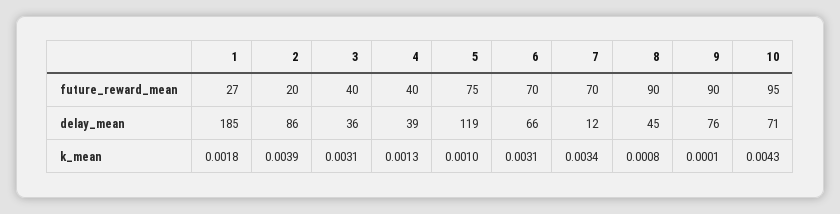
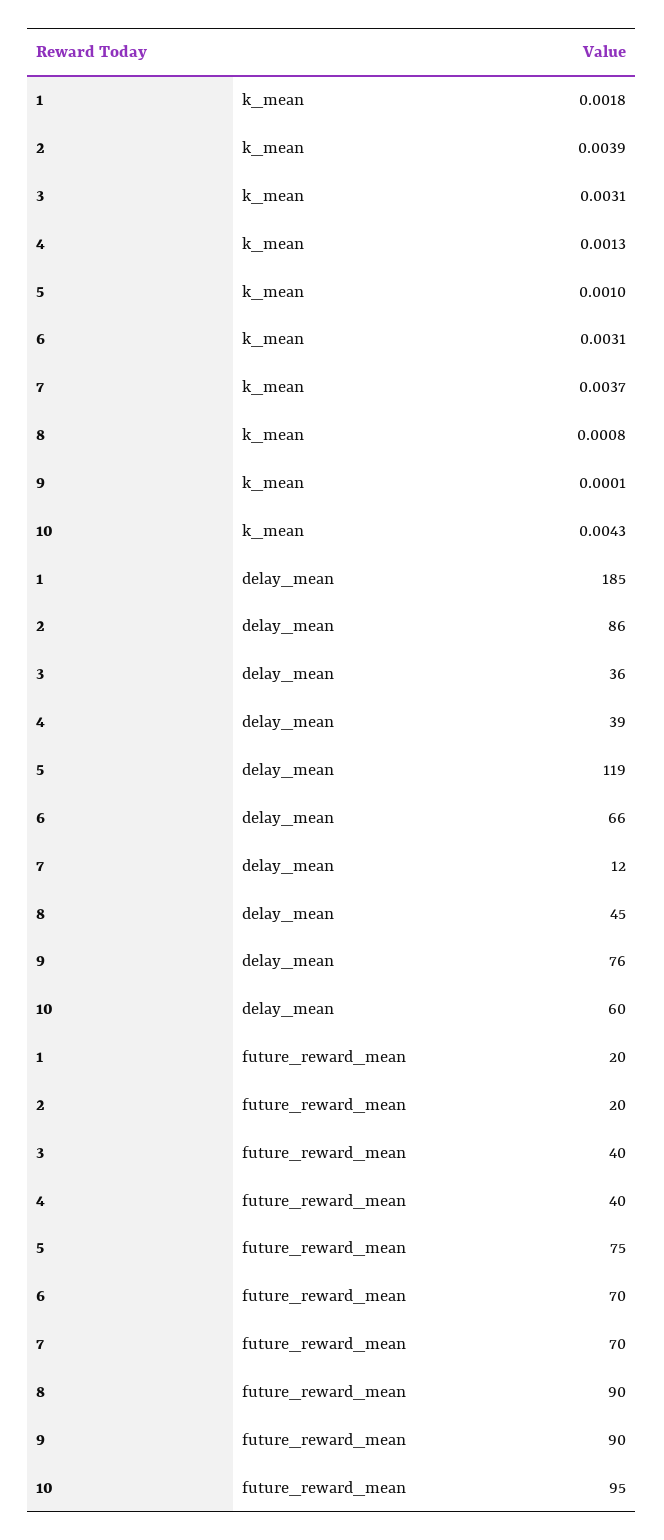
  {
    "1": {
-     "future_reward_mean": 27,
+     "future_reward_mean": 20,
      "delay_mean": 185,
      "k_mean": 0.0018
    },
    "2": {
      "future_reward_mean": 20,
      "delay_mean": 86,
      "k_mean": 0.0039
    },
    "3": {
      "future_reward_mean": 40,
      "delay_mean": 36,
      "k_mean": 0.0031
    },
    "4": {
      "future_reward_mean": 40,
      "delay_mean": 39,
      "k_mean": 0.0013
    },
    "5": {
      "future_reward_mean": 75,
      "delay_mean": 119,
      "k_mean": 0.001
    },
    "6": {
      "future_reward_mean": 70,
      "delay_mean": 66,
      "k_mean": 0.0031
    },
    "7": {
      "future_reward_mean": 70,
      "delay_mean": 12,
-     "k_mean": 0.0034
+     "k_mean": 0.0037
    },
    "8": {
      "future_reward_mean": 90,
      "delay_mean": 45,
      "k_mean": 0.0008
    },
    "9": {
      "future_reward_mean": 90,
      "delay_mean": 76,
      "k_mean": 0.0001
    },
    "10": {
      "future_reward_mean": 95,
-     "delay_mean": 71,
+     "delay_mean": 60,
      "k_mean": 0.0043
    }
  }

